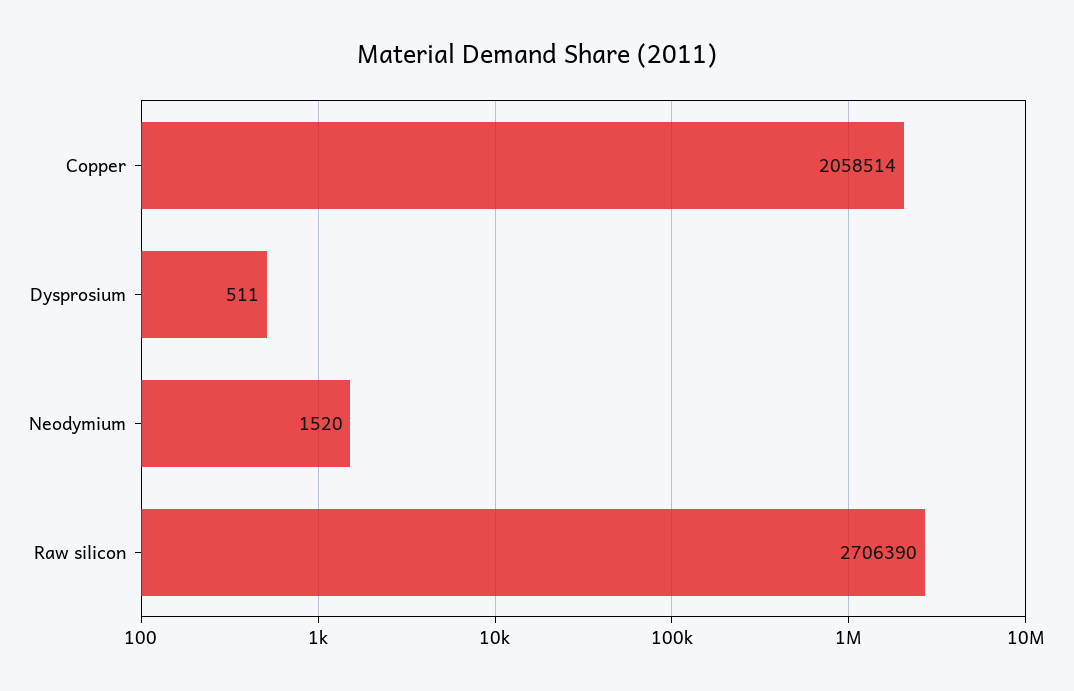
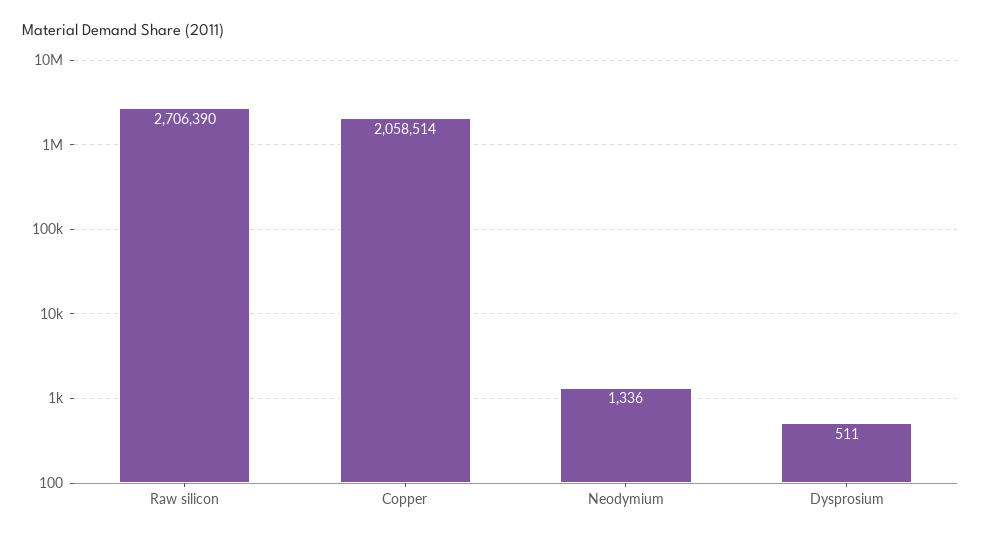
  {
    "Copper": 2058514,
    "Dysprosium": 511,
-   "Neodymium": 1520,
+   "Neodymium": 1336,
    "Raw silicon": 2706390
  }

